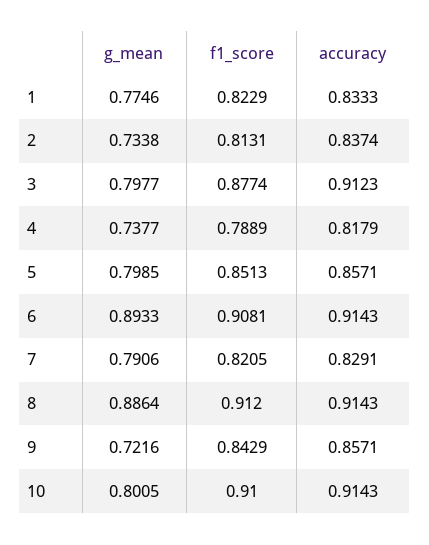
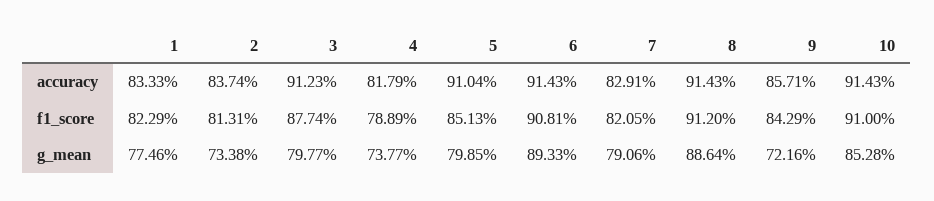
  {
    "g_mean": {
      "1": 0.7746,
      "2": 0.7338,
      "3": 0.7977,
      "4": 0.7377,
      "5": 0.7985,
      "6": 0.8933,
      "7": 0.7906,
      "8": 0.8864,
      "9": 0.7216,
-     "10": 0.8005
+     "10": 0.8528
    },
    "f1_score": {
      "1": 0.8229,
      "2": 0.8131,
      "3": 0.8774,
      "4": 0.7889,
      "5": 0.8513,
      "6": 0.9081,
      "7": 0.8205,
      "8": 0.912,
      "9": 0.8429,
      "10": 0.91
    },
    "accuracy": {
      "1": 0.8333,
      "2": 0.8374,
      "3": 0.9123,
      "4": 0.8179,
-     "5": 0.8571,
+     "5": 0.9104,
      "6": 0.9143,
      "7": 0.8291,
      "8": 0.9143,
      "9": 0.8571,
      "10": 0.9143
    }
  }

